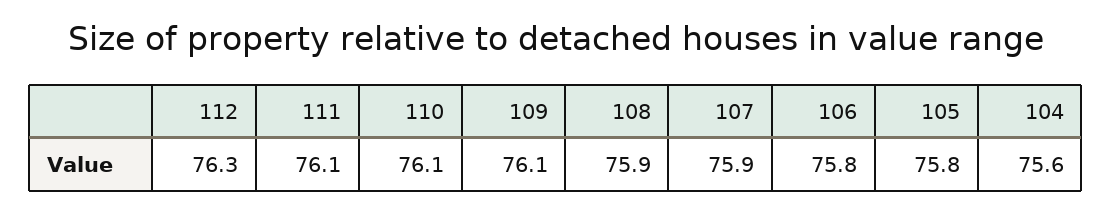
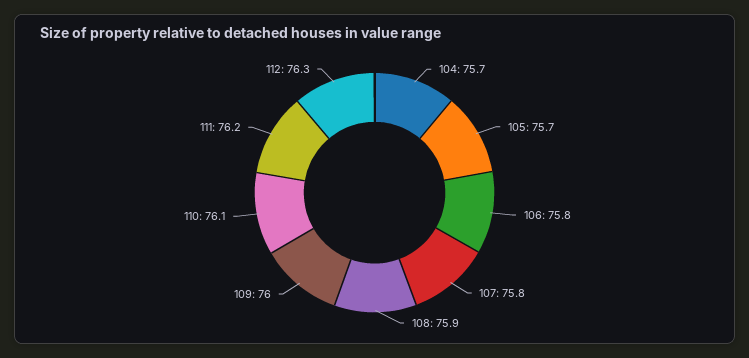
  {
    "112": 76.3,
-   "111": 76.1,
+   "111": 76.2,
    "110": 76.1,
-   "109": 76.1,
+   "109": 76,
    "108": 75.9,
-   "107": 75.9,
+   "107": 75.8,
    "106": 75.8,
-   "105": 75.8,
+   "105": 75.7,
-   "104": 75.6
+   "104": 75.7
  }

